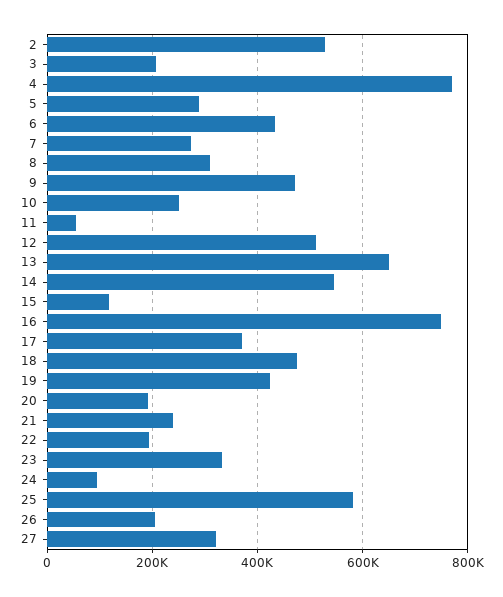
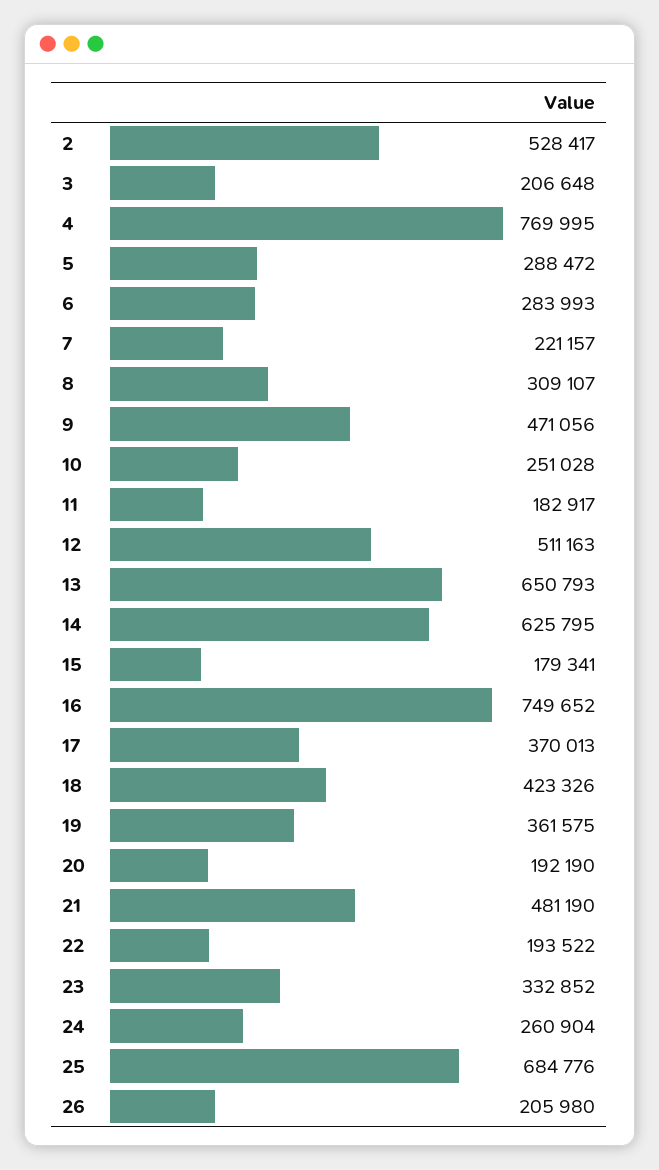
  {
    "2": 528417,
    "3": 206648,
    "4": 769995,
    "5": 288472,
-   "6": 440000,
+   "6": 283993,
-   "7": 280000,
+   "7": 221157,
    "8": 309107,
    "9": 471056,
    "10": 251028,
-   "11": 60000,
+   "11": 182917,
    "12": 511163,
    "13": 650793,
-   "14": 540000,
+   "14": 625795,
-   "15": 120000,
+   "15": 179341,
    "16": 749652,
    "17": 370013,
-   "18": 480000,
+   "18": 423326,
-   "19": 420000,
+   "19": 361575,
    "20": 192190,
-   "21": 240000,
+   "21": 481190,
    "22": 193522,
    "23": 332852,
-   "24": 100000,
+   "24": 260904,
-   "25": 580000,
+   "25": 684776,
-   "26": 205980,
+   "26": 205980
-   "27": 320000
  }

